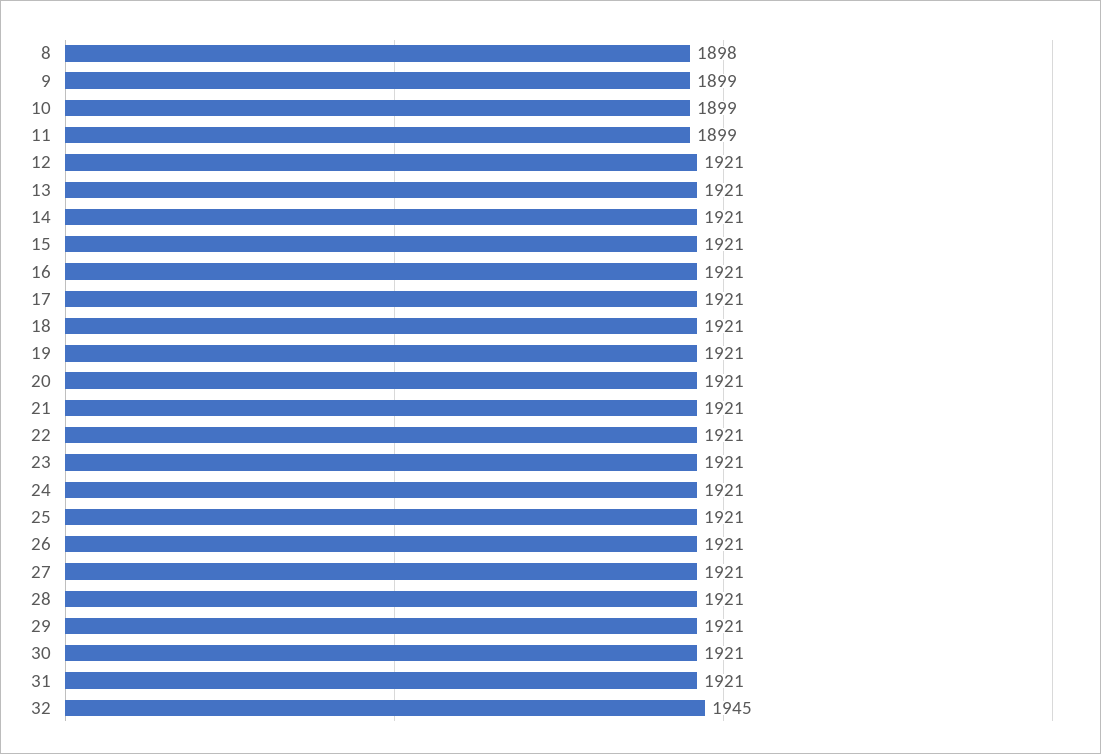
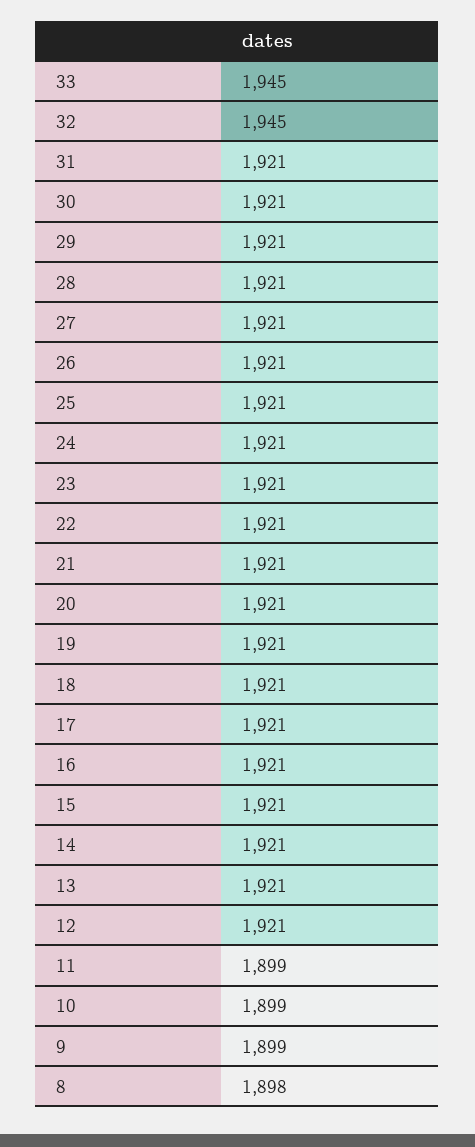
  {
    "8": 1898,
    "9": 1899,
    "10": 1899,
    "11": 1899,
    "12": 1921,
    "13": 1921,
    "14": 1921,
    "15": 1921,
    "16": 1921,
    "17": 1921,
    "18": 1921,
    "19": 1921,
    "20": 1921,
    "21": 1921,
    "22": 1921,
    "23": 1921,
    "24": 1921,
    "25": 1921,
    "26": 1921,
    "27": 1921,
    "28": 1921,
    "29": 1921,
    "30": 1921,
    "31": 1921,
-   "32": 1945
+   "32": 1945,
+   "33": 1945
  }

